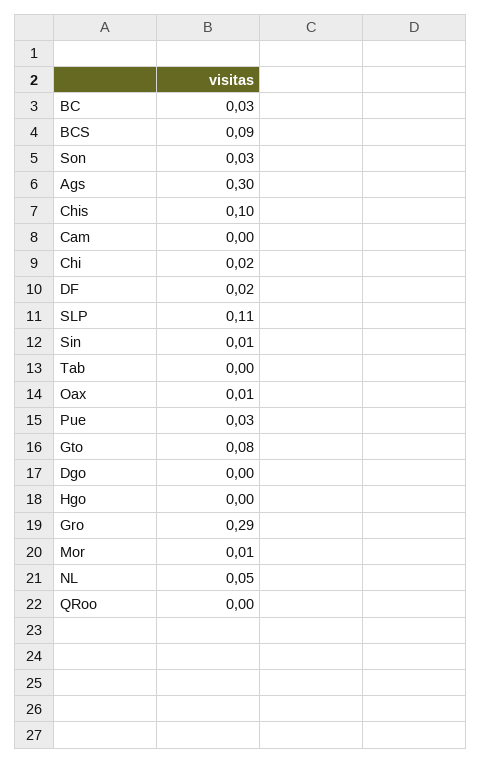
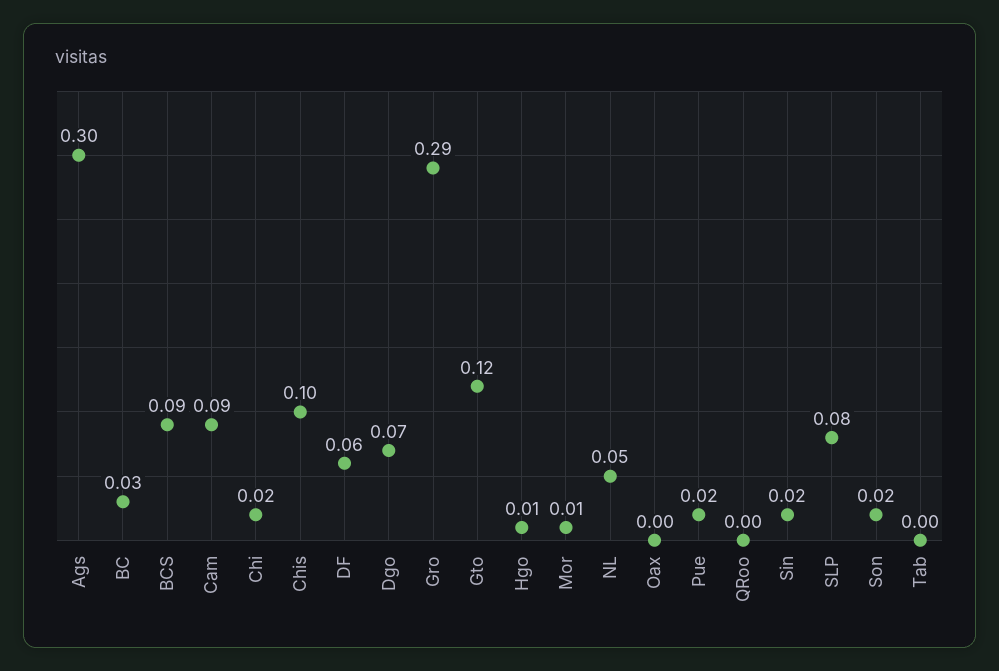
  {
    "BC": 0.03,
    "BCS": 0.09,
-   "Son": 0.03,
+   "Son": 0.02,
    "Ags": 0.3,
    "Chis": 0.1,
-   "Cam": 0,
+   "Cam": 0.09,
    "Chi": 0.02,
-   "DF": 0.02,
+   "DF": 0.06,
-   "SLP": 0.11,
+   "SLP": 0.08,
-   "Sin": 0.01,
+   "Sin": 0.02,
    "Tab": 0,
-   "Oax": 0.01,
+   "Oax": 0,
-   "Pue": 0.03,
+   "Pue": 0.02,
-   "Gto": 0.08,
+   "Gto": 0.12,
-   "Dgo": 0,
+   "Dgo": 0.07,
-   "Hgo": 0,
+   "Hgo": 0.01,
    "Gro": 0.29,
    "Mor": 0.01,
    "NL": 0.05,
    "QRoo": 0
  }

